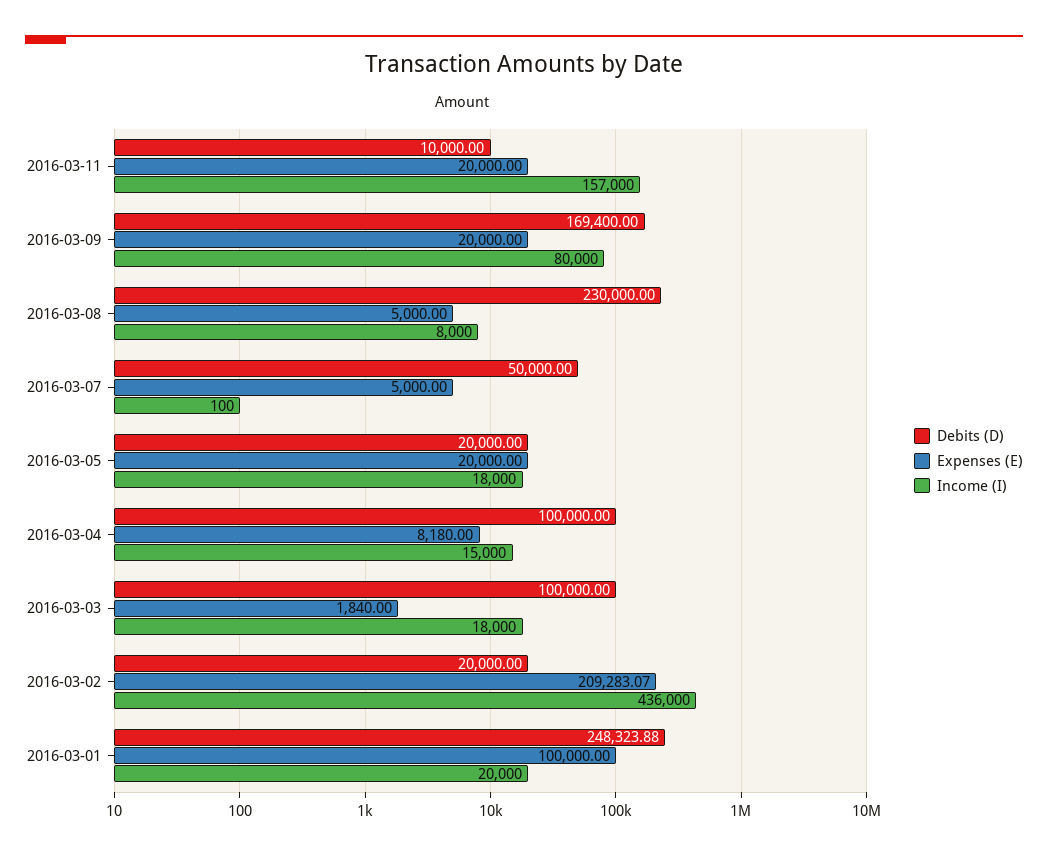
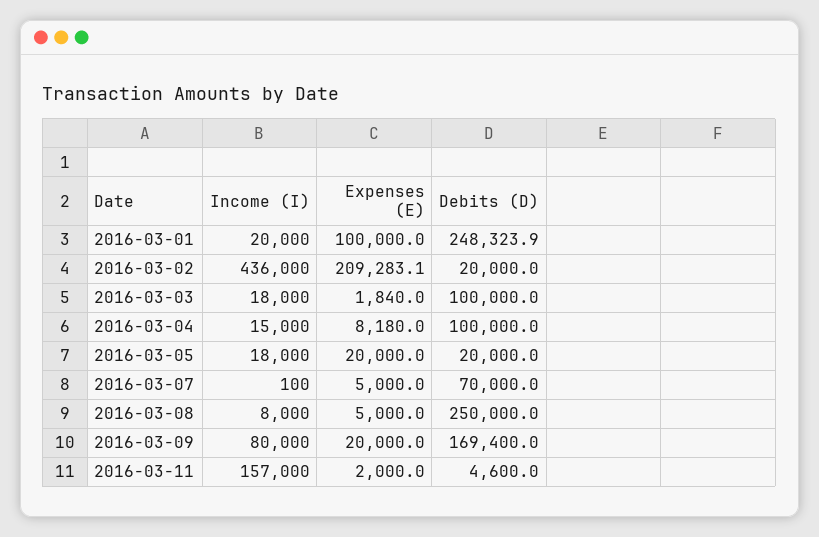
  {
    "Debits (D)": {
-     "2016-03-11": 10000,
+     "2016-03-11": 4600,
      "2016-03-09": 169400,
-     "2016-03-08": 230000,
+     "2016-03-08": 250000,
-     "2016-03-07": 50000,
+     "2016-03-07": 70000,
      "2016-03-05": 20000,
      "2016-03-04": 100000,
      "2016-03-03": 100000,
      "2016-03-02": 20000,
      "2016-03-01": 248323.88
    },
    "Expenses (E)": {
-     "2016-03-11": 20000,
+     "2016-03-11": 2000,
      "2016-03-09": 20000,
      "2016-03-08": 5000,
      "2016-03-07": 5000,
      "2016-03-05": 20000,
      "2016-03-04": 8180,
      "2016-03-03": 1840,
      "2016-03-02": 209283.07,
      "2016-03-01": 100000
    },
    "Income (I)": {
      "2016-03-11": 157000,
      "2016-03-09": 80000,
      "2016-03-08": 8000,
      "2016-03-07": 100,
      "2016-03-05": 18000,
      "2016-03-04": 15000,
      "2016-03-03": 18000,
      "2016-03-02": 436000,
      "2016-03-01": 20000
    }
  }

